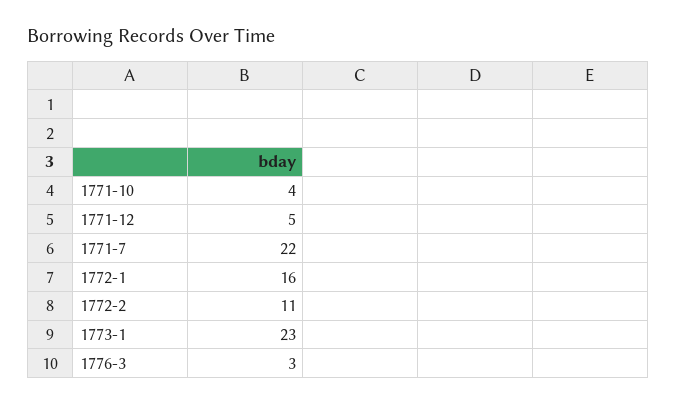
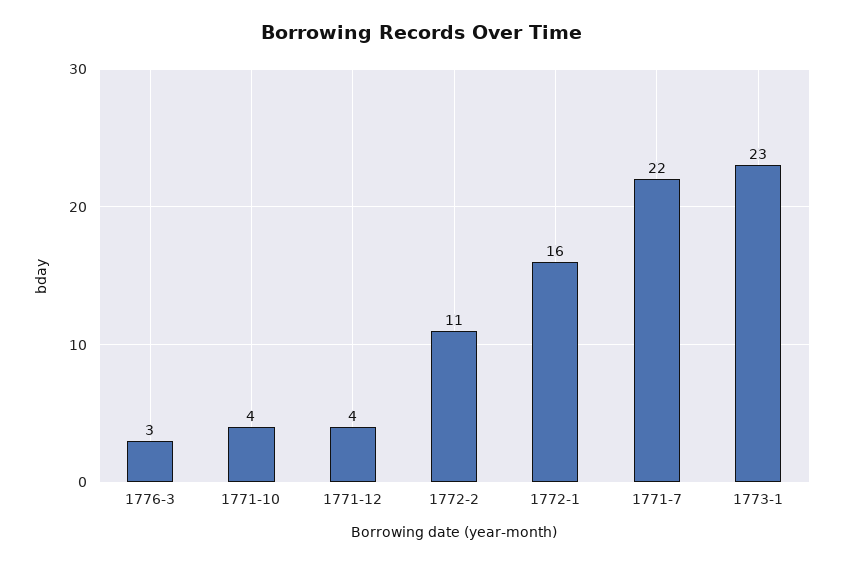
  {
    "1771-10": 4,
-   "1771-12": 5,
+   "1771-12": 4,
    "1771-7": 22,
    "1772-1": 16,
    "1772-2": 11,
    "1773-1": 23,
    "1776-3": 3
  }

